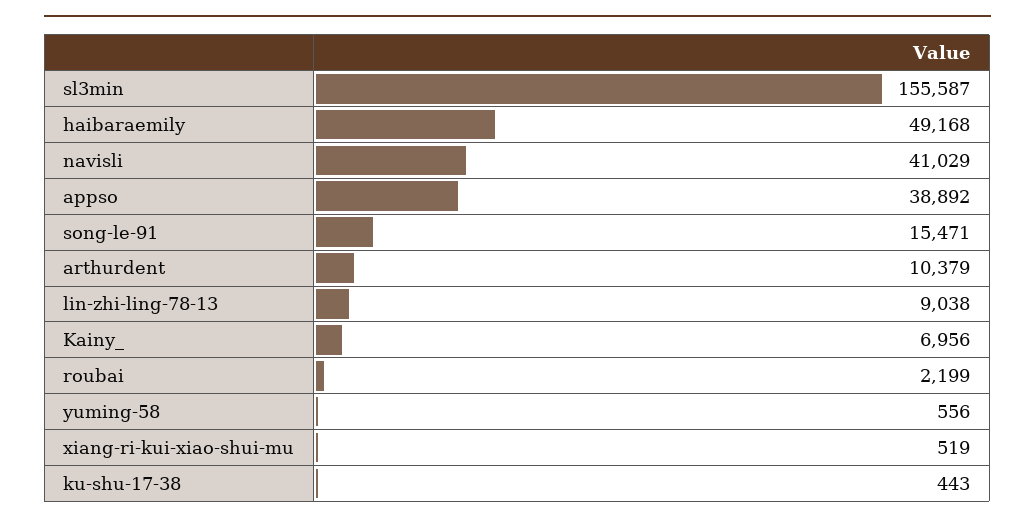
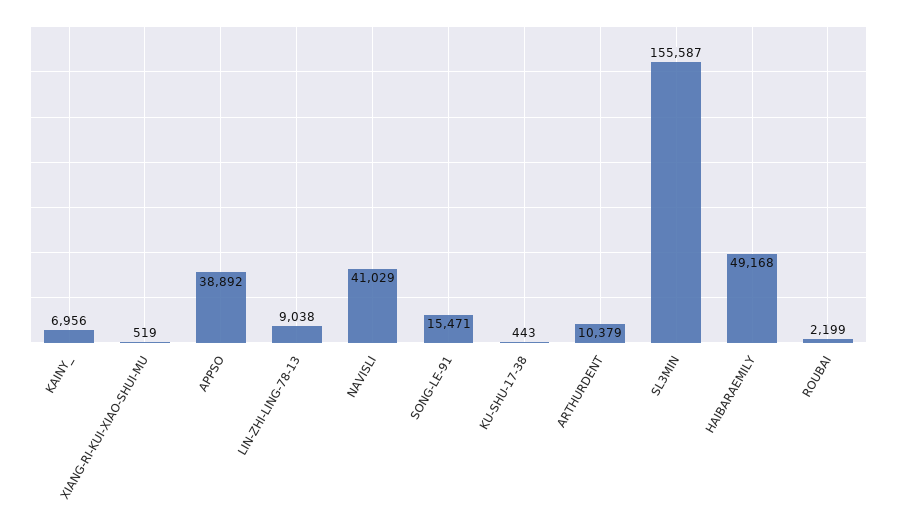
  {
    "sl3min": 155587,
    "haibaraemily": 49168,
    "navisli": 41029,
    "appso": 38892,
    "song-le-91": 15471,
    "arthurdent": 10379,
    "lin-zhi-ling-78-13": 9038,
    "Kainy_": 6956,
    "roubai": 2199,
-   "yuming-58": 556,
    "xiang-ri-kui-xiao-shui-mu": 519,
    "ku-shu-17-38": 443
  }

